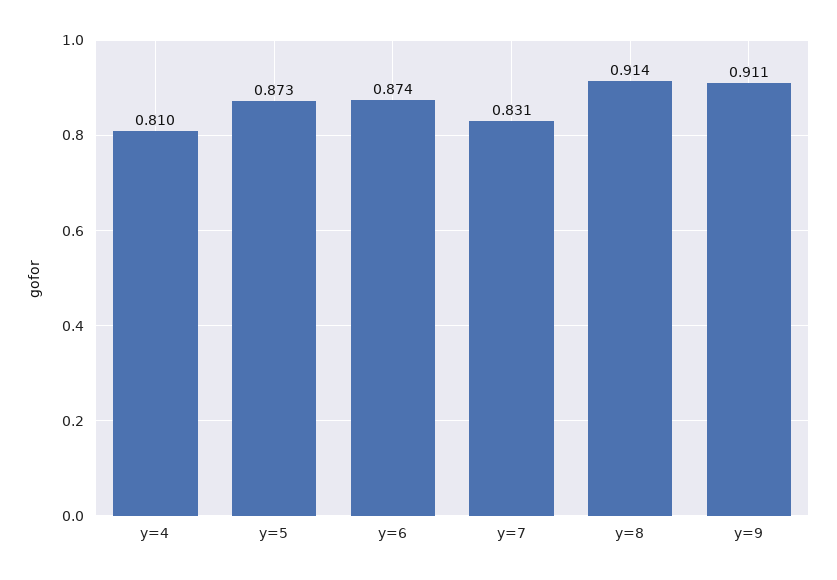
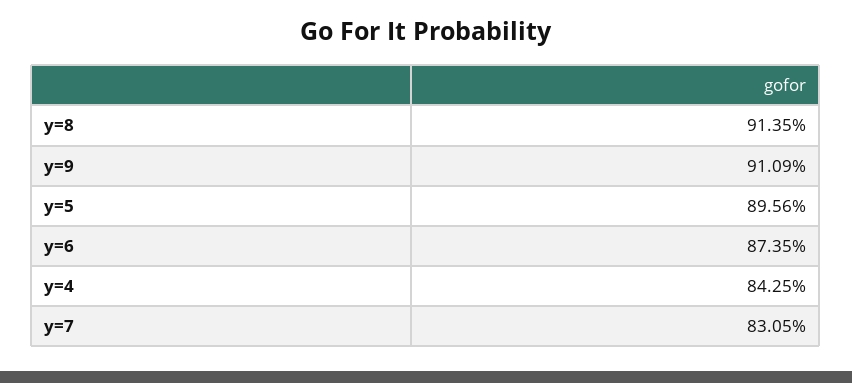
  {
-   "y=4": 0.81,
+   "y=4": 0.8425,
-   "y=5": 0.873,
+   "y=5": 0.8956,
    "y=6": 0.8735,
    "y=7": 0.8305,
    "y=8": 0.9135,
    "y=9": 0.9109
  }

